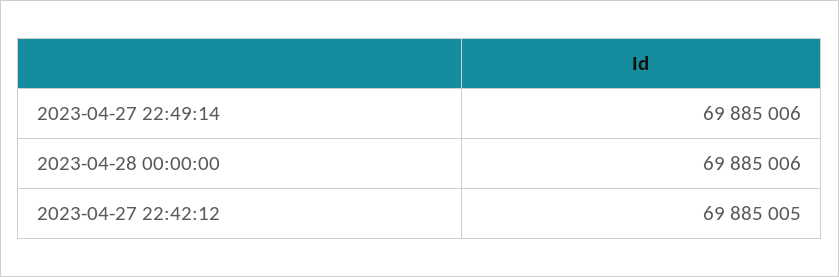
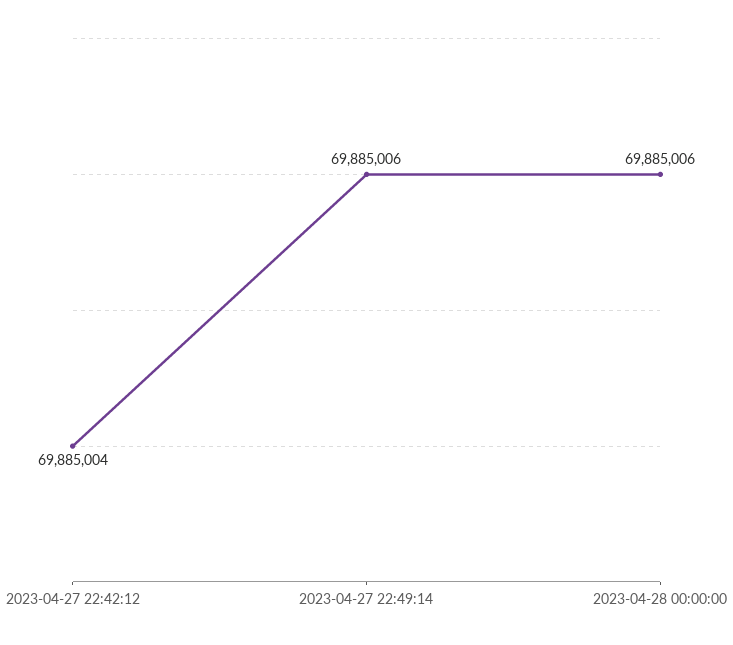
  {
    "2023-04-27 22:49:14": 69885006,
    "2023-04-28 00:00:00": 69885006,
-   "2023-04-27 22:42:12": 69885005
+   "2023-04-27 22:42:12": 69885004
  }

